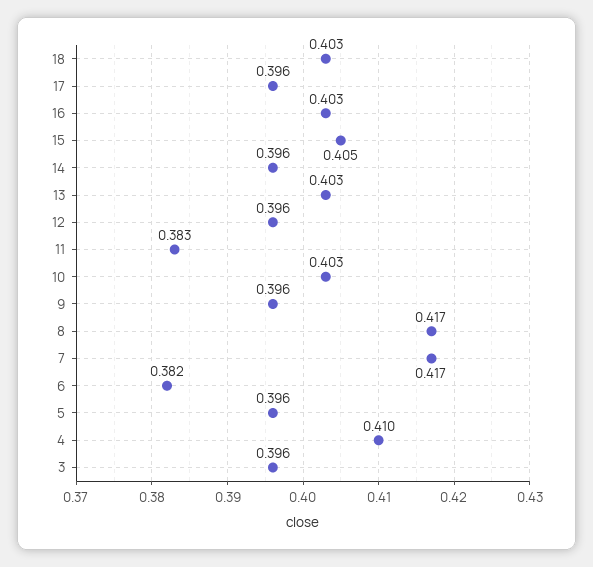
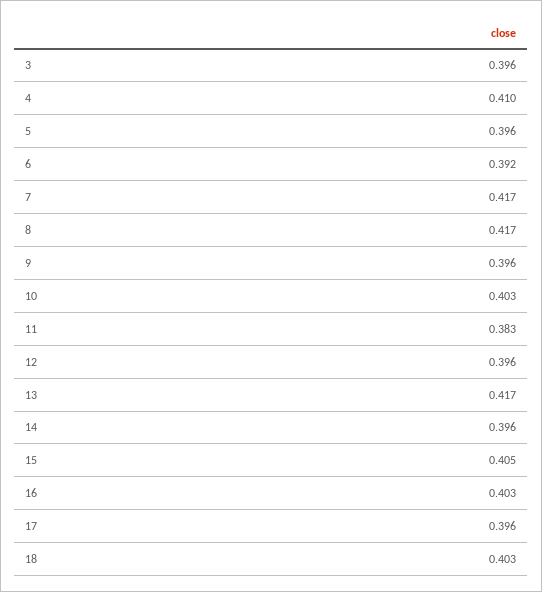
  {
    "18": 0.403,
    "17": 0.396,
    "16": 0.403,
    "15": 0.405,
    "14": 0.396,
-   "13": 0.403,
+   "13": 0.417,
    "12": 0.396,
    "11": 0.383,
    "10": 0.403,
    "9": 0.396,
    "8": 0.417,
    "7": 0.417,
-   "6": 0.382,
+   "6": 0.392,
    "5": 0.396,
    "4": 0.41,
    "3": 0.396
  }

